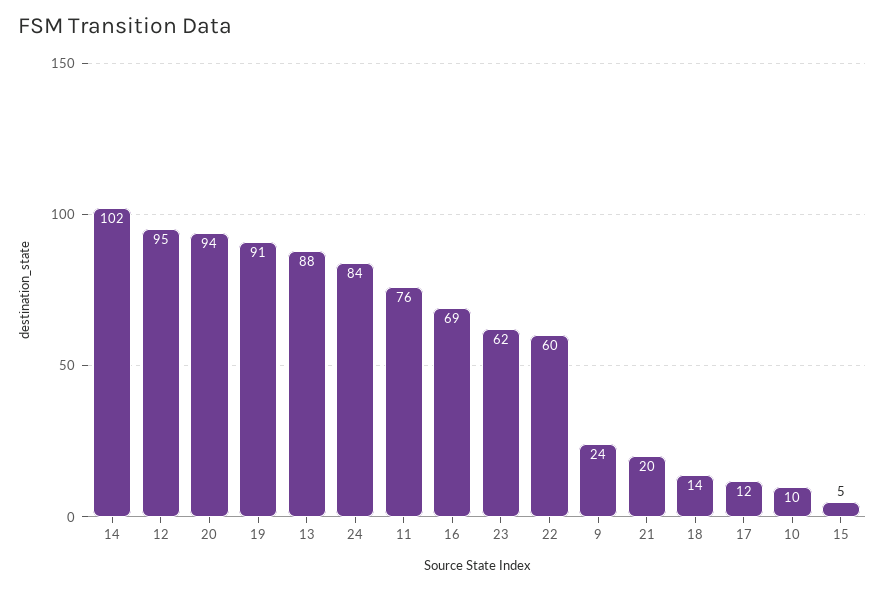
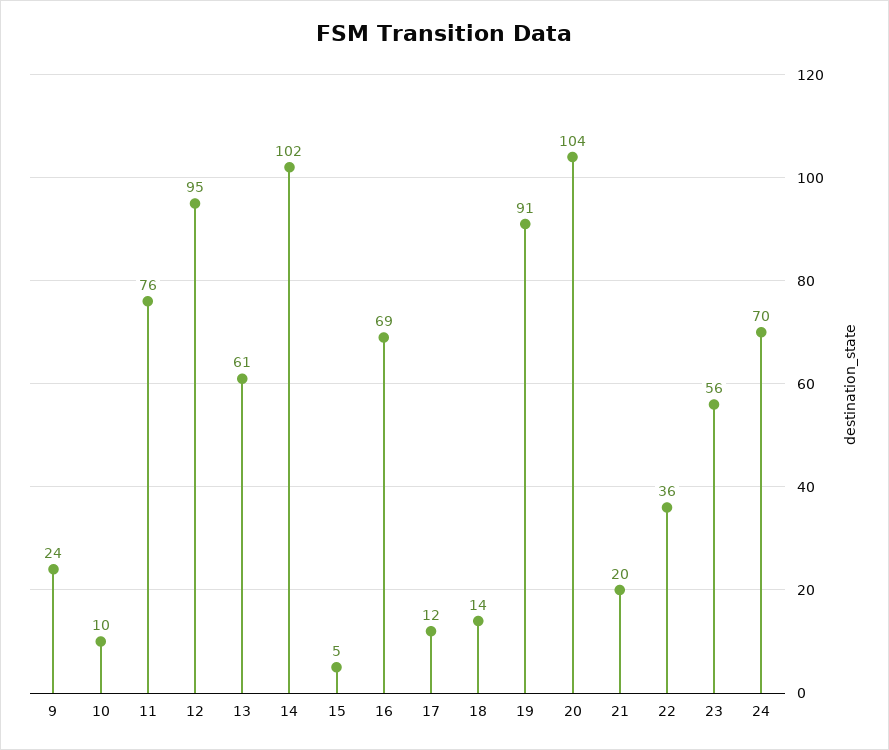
  {
    "14": 102,
    "12": 95,
-   "20": 94,
+   "20": 104,
    "19": 91,
-   "13": 88,
+   "13": 61,
-   "24": 84,
+   "24": 70,
    "11": 76,
    "16": 69,
-   "23": 62,
+   "23": 56,
-   "22": 60,
+   "22": 36,
    "9": 24,
    "21": 20,
    "18": 14,
    "17": 12,
    "10": 10,
    "15": 5
  }

